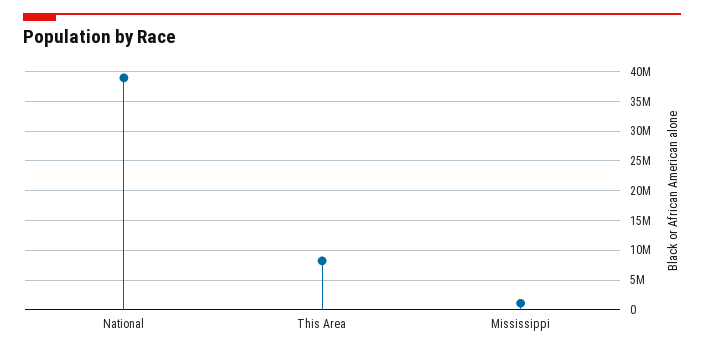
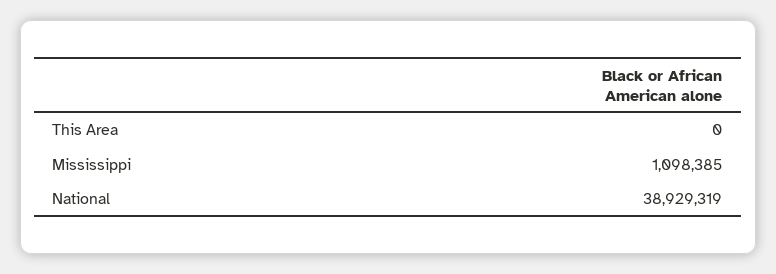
  {
    "National": 38929319,
-   "This Area": 7500000,
+   "This Area": 0,
    "Mississippi": 1098385
  }

